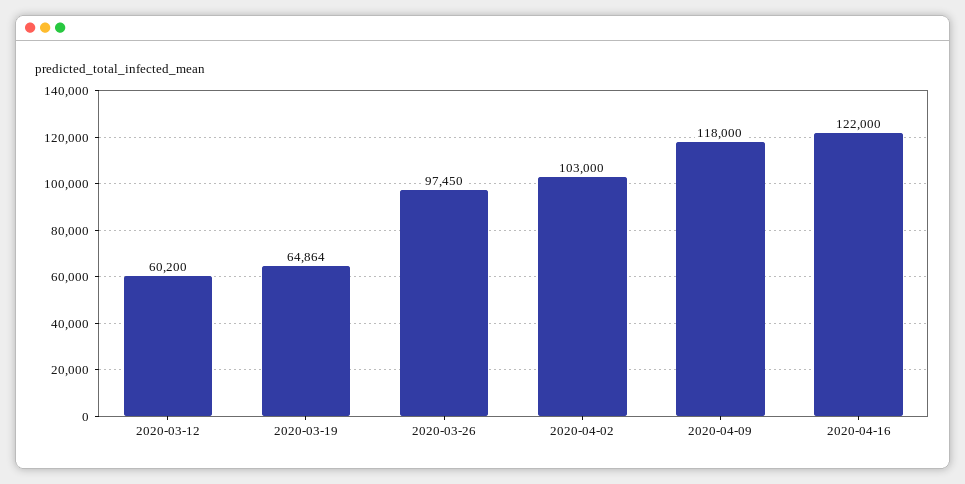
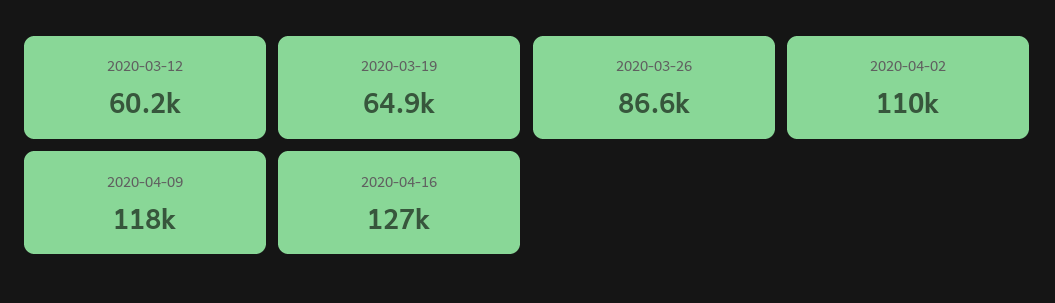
  {
    "2020-03-12": 60200,
    "2020-03-19": 64864,
-   "2020-03-26": 97450,
+   "2020-03-26": 86600,
-   "2020-04-02": 103000,
+   "2020-04-02": 110000,
    "2020-04-09": 118000,
-   "2020-04-16": 122000
+   "2020-04-16": 127000
  }

